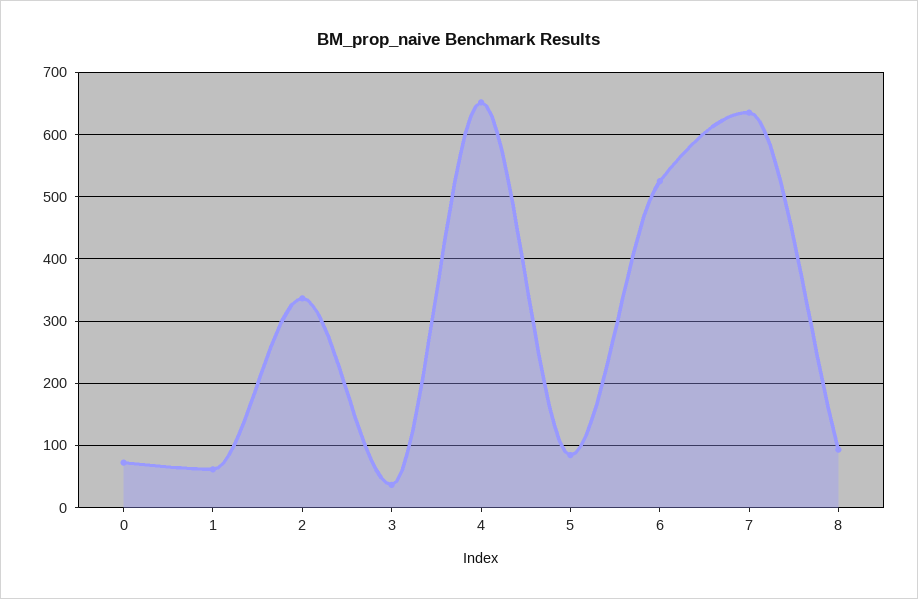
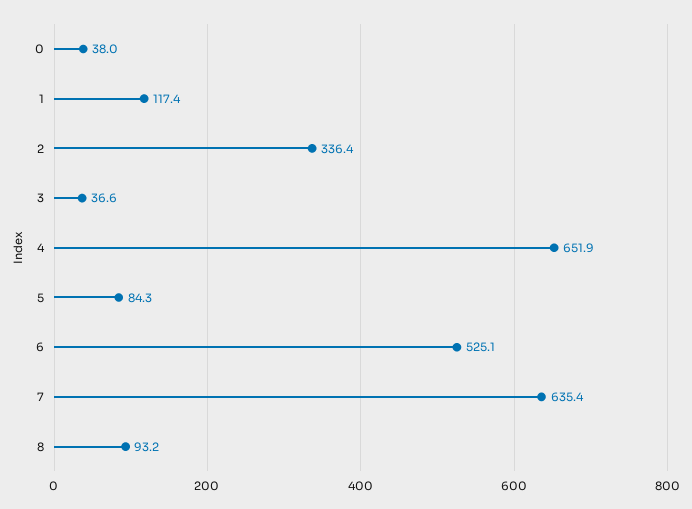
  {
-   "0": 70,
+   "0": 38,
-   "1": 60,
+   "1": 117.4,
    "2": 336.4,
    "3": 36.6,
    "4": 651.9,
    "5": 84.3,
    "6": 525.1,
    "7": 635.4,
    "8": 93.2
  }

